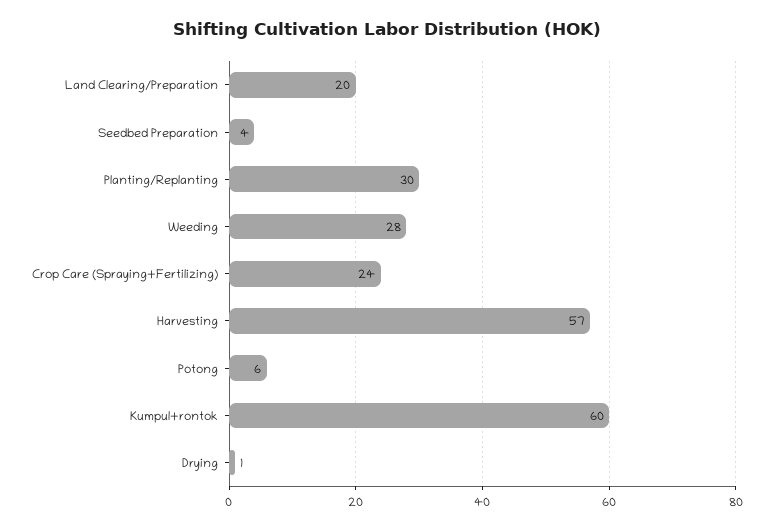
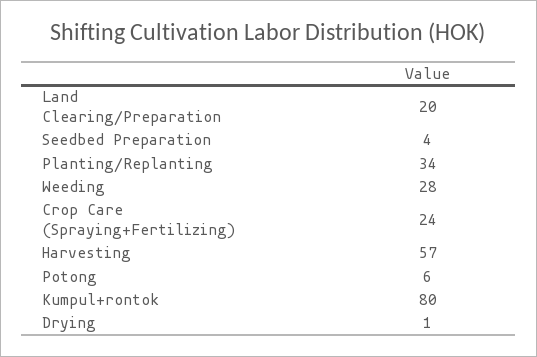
  {
    "Land Clearing/Preparation": 20,
    "Seedbed Preparation": 4,
-   "Planting/Replanting": 30,
+   "Planting/Replanting": 34,
    "Weeding": 28,
    "Crop Care (Spraying+Fertilizing)": 24,
    "Harvesting": 57,
    "Potong": 6,
-   "Kumpul+rontok": 60,
+   "Kumpul+rontok": 80,
    "Drying": 1
  }

